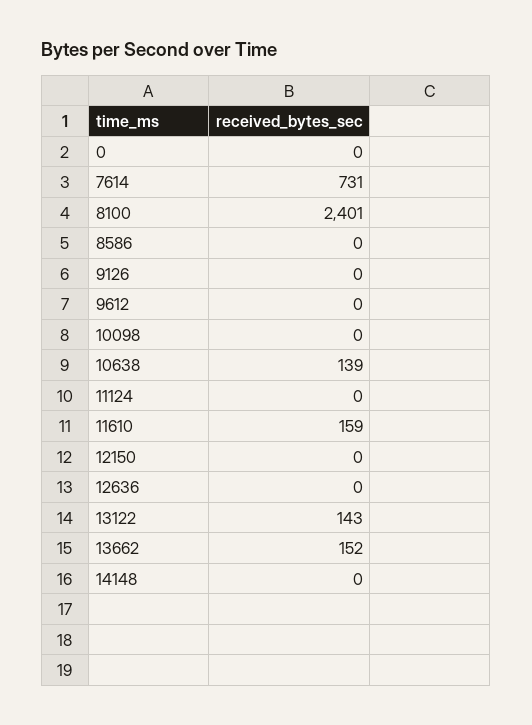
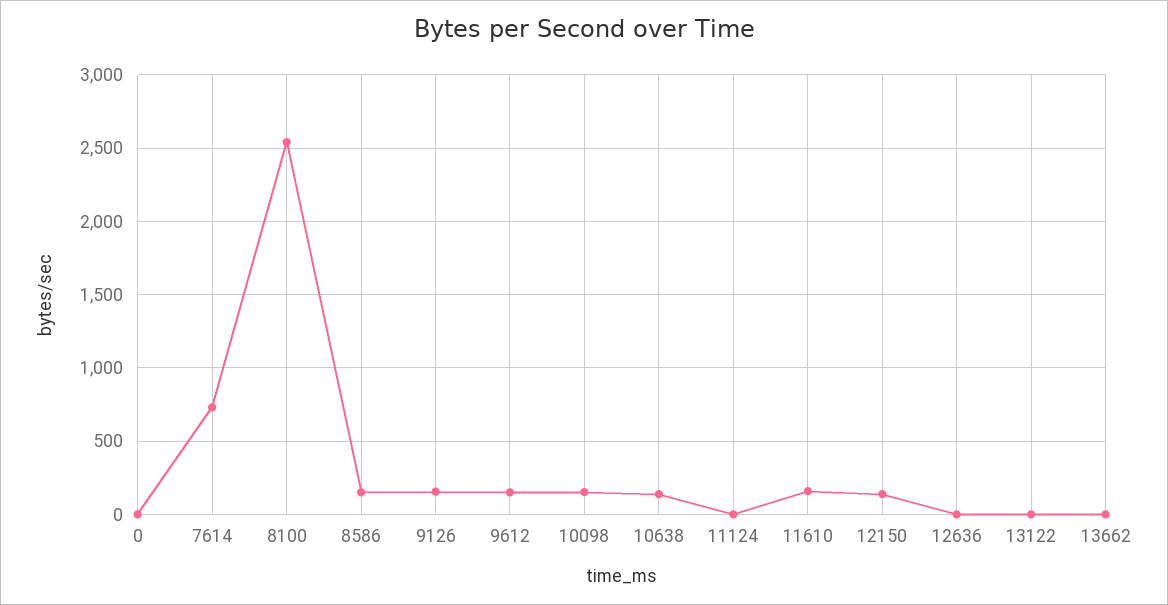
  {
    "0": 0,
    "7614": 731,
-   "8100": 2401,
+   "8100": 2550,
-   "8586": 0,
+   "8586": 150,
-   "9126": 0,
+   "9126": 150,
-   "9612": 0,
+   "9612": 150,
-   "10098": 0,
+   "10098": 150,
    "10638": 139,
    "11124": 0,
    "11610": 159,
-   "12150": 0,
+   "12150": 150,
    "12636": 0,
-   "13122": 143,
+   "13122": 0,
-   "13662": 152,
+   "13662": 0
-   "14148": 0
  }

